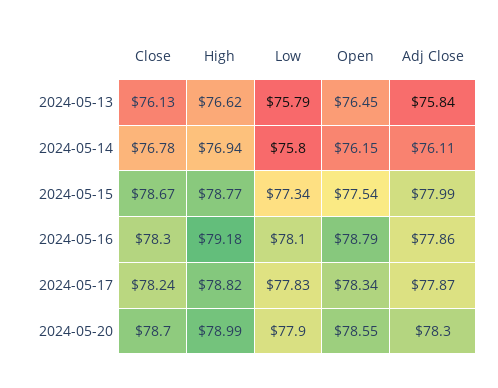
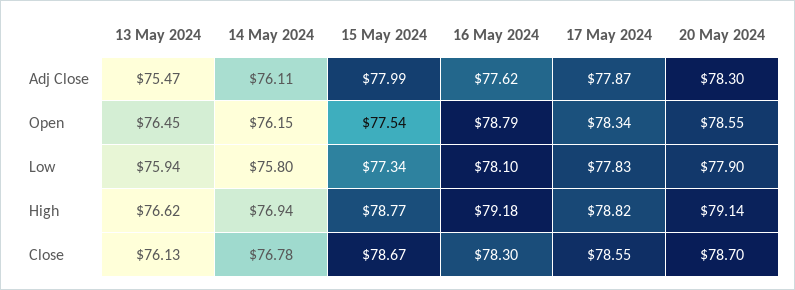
  {
    "Close": {
      "2024-05-13": 76.13,
      "2024-05-14": 76.78,
      "2024-05-15": 78.67,
      "2024-05-16": 78.3,
-     "2024-05-17": 78.24,
+     "2024-05-17": 78.55,
      "2024-05-20": 78.7
    },
    "High": {
      "2024-05-13": 76.62,
      "2024-05-14": 76.94,
      "2024-05-15": 78.77,
      "2024-05-16": 79.18,
      "2024-05-17": 78.82,
-     "2024-05-20": 78.99
+     "2024-05-20": 79.14
    },
    "Low": {
-     "2024-05-13": 75.79,
+     "2024-05-13": 75.94,
      "2024-05-14": 75.8,
      "2024-05-15": 77.34,
      "2024-05-16": 78.1,
      "2024-05-17": 77.83,
      "2024-05-20": 77.9
    },
    "Open": {
      "2024-05-13": 76.45,
      "2024-05-14": 76.15,
      "2024-05-15": 77.54,
      "2024-05-16": 78.79,
      "2024-05-17": 78.34,
      "2024-05-20": 78.55
    },
    "Adj Close": {
-     "2024-05-13": 75.84,
+     "2024-05-13": 75.47,
      "2024-05-14": 76.11,
      "2024-05-15": 77.99,
-     "2024-05-16": 77.86,
+     "2024-05-16": 77.62,
      "2024-05-17": 77.87,
      "2024-05-20": 78.3
    }
  }

